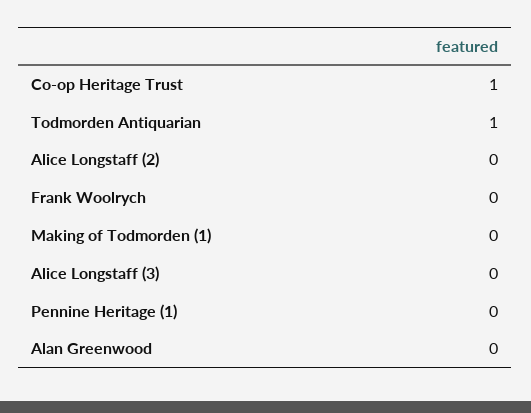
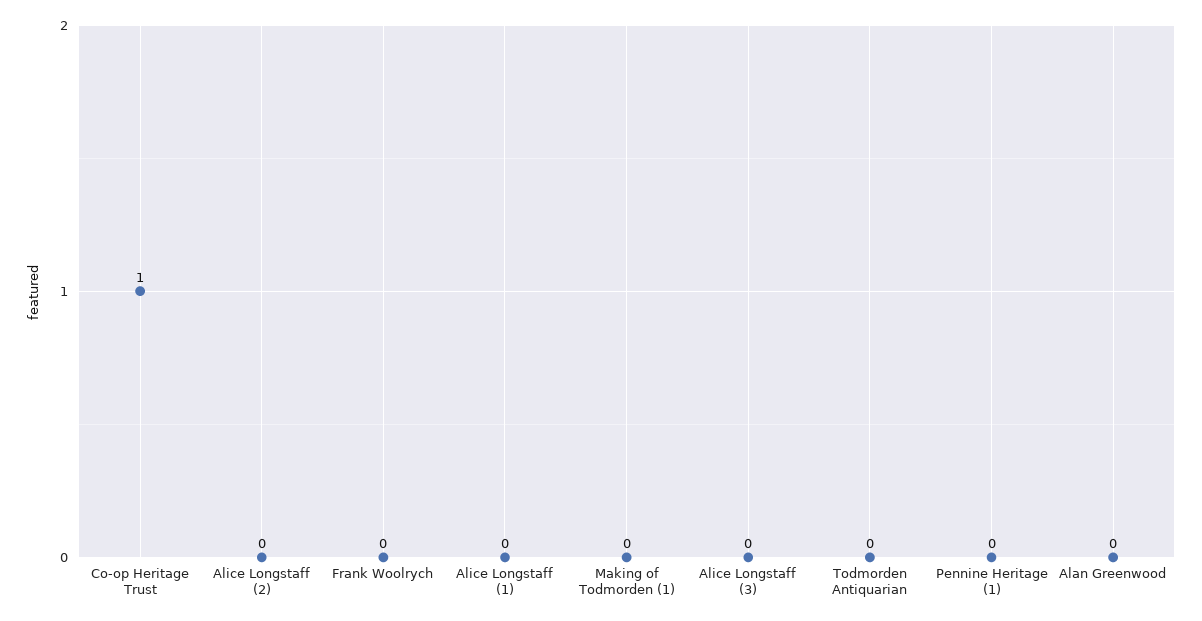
  {
    "Co-op Heritage Trust": 1,
-   "Todmorden Antiquarian": 1,
+   "Todmorden Antiquarian": 0,
    "Alice Longstaff (2)": 0,
    "Frank Woolrych": 0,
    "Making of Todmorden (1)": 0,
    "Alice Longstaff (3)": 0,
    "Pennine Heritage (1)": 0,
-   "Alan Greenwood": 0
+   "Alan Greenwood": 0,
+   "Alice Longstaff (1)": 0
  }

